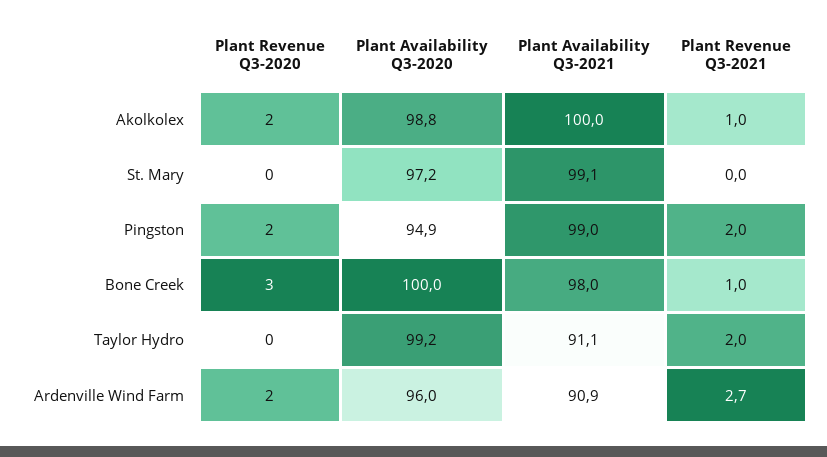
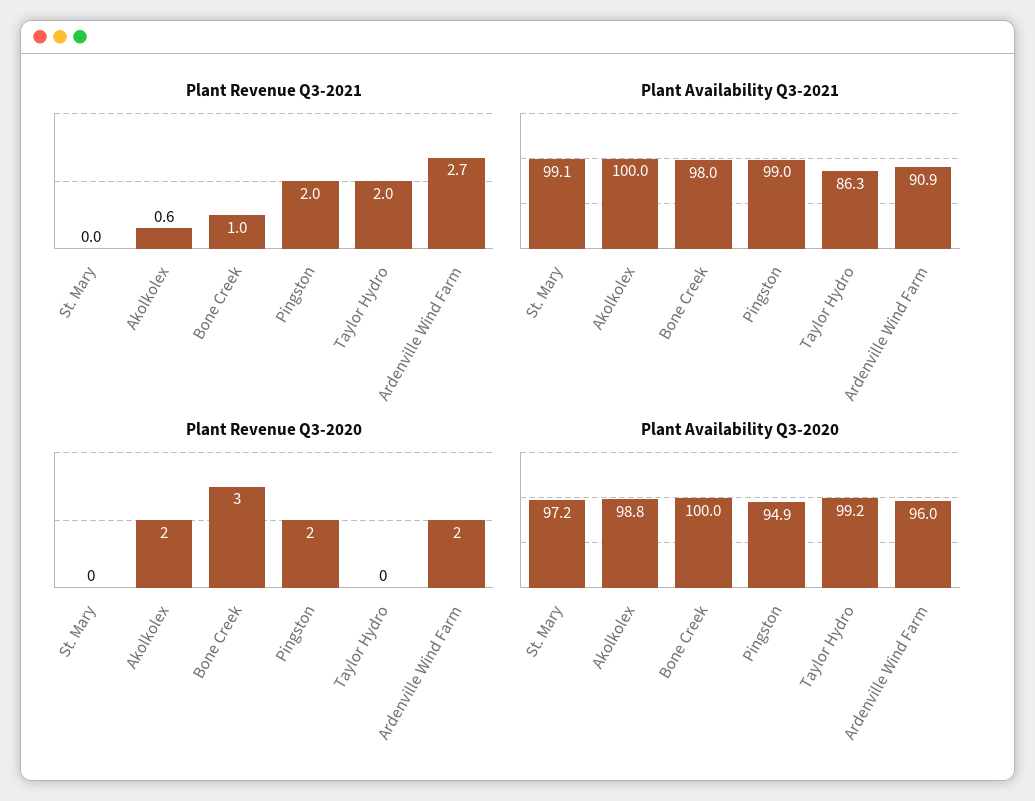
  {
    "Plant Revenue Q3-2020": {
      "Akolkolex": 2,
      "St. Mary": 0,
      "Pingston": 2,
      "Bone Creek": 3,
      "Taylor Hydro": 0,
      "Ardenville Wind Farm": 2
    },
    "Plant Availability Q3-2020": {
      "Akolkolex": 98.8,
      "St. Mary": 97.2,
      "Pingston": 94.9,
      "Bone Creek": 100,
      "Taylor Hydro": 99.2,
      "Ardenville Wind Farm": 96
    },
    "Plant Availability Q3-2021": {
      "Akolkolex": 100,
      "St. Mary": 99.1,
      "Pingston": 99,
      "Bone Creek": 98,
-     "Taylor Hydro": 91.1,
+     "Taylor Hydro": 86.3,
      "Ardenville Wind Farm": 90.9
    },
    "Plant Revenue Q3-2021": {
-     "Akolkolex": 1,
+     "Akolkolex": 0.6,
      "St. Mary": 0,
      "Pingston": 2,
      "Bone Creek": 1,
      "Taylor Hydro": 2,
      "Ardenville Wind Farm": 2.7
    }
  }

